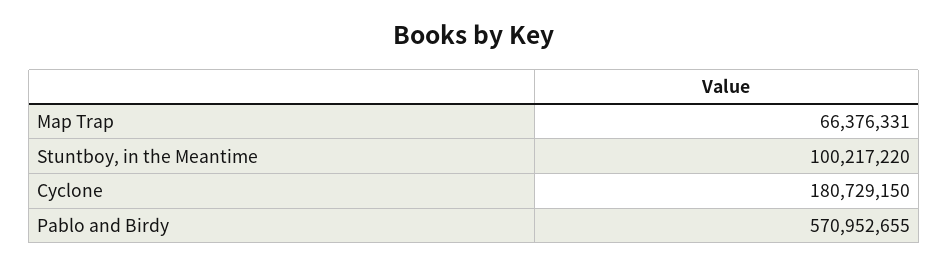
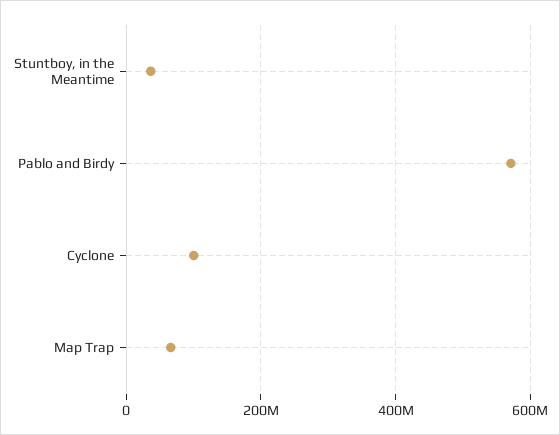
  {
    "Map Trap": 66376331,
-   "Stuntboy, in the Meantime": 100217220,
+   "Stuntboy, in the Meantime": 40000000,
-   "Cyclone": 180729150,
+   "Cyclone": 100000000,
    "Pablo and Birdy": 570952655
  }

